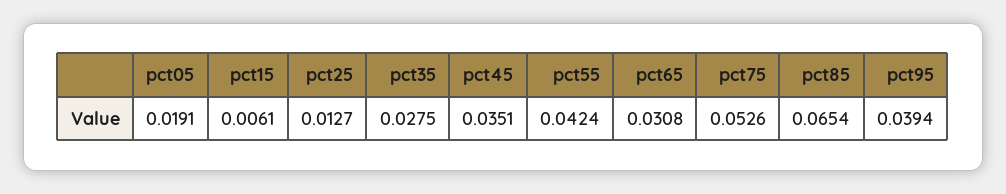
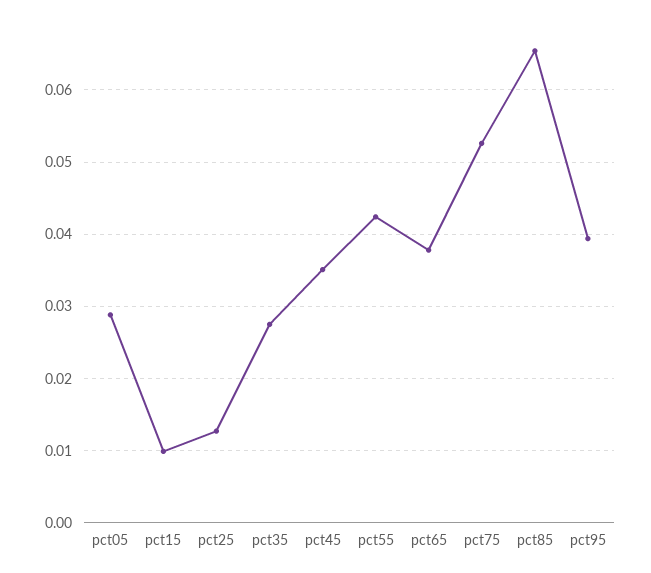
  {
-   "pct05": 0.0191,
+   "pct05": 0.029,
-   "pct15": 0.0061,
+   "pct15": 0.01,
    "pct25": 0.0127,
    "pct35": 0.0275,
    "pct45": 0.0351,
    "pct55": 0.0424,
-   "pct65": 0.0308,
+   "pct65": 0.038,
    "pct75": 0.0526,
    "pct85": 0.0654,
    "pct95": 0.0394
  }

